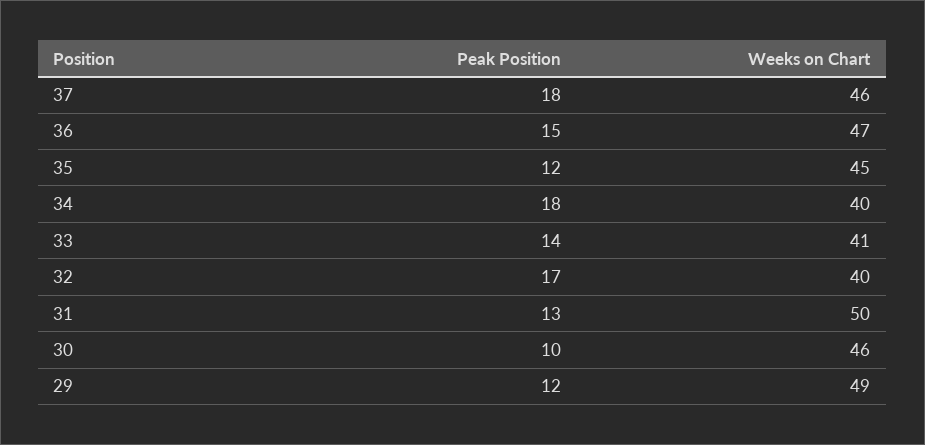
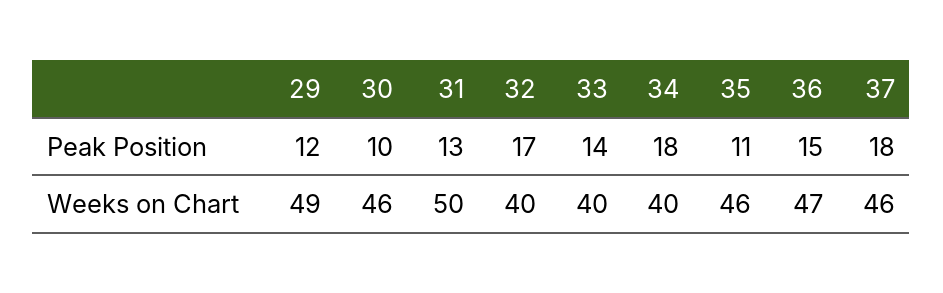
  {
    "Peak Position": {
      "37": 18,
      "36": 15,
-     "35": 12,
+     "35": 11,
      "34": 18,
      "33": 14,
      "32": 17,
      "31": 13,
      "30": 10,
      "29": 12
    },
    "Weeks on Chart": {
      "37": 46,
      "36": 47,
-     "35": 45,
+     "35": 46,
      "34": 40,
-     "33": 41,
+     "33": 40,
      "32": 40,
      "31": 50,
      "30": 46,
      "29": 49
    }
  }

